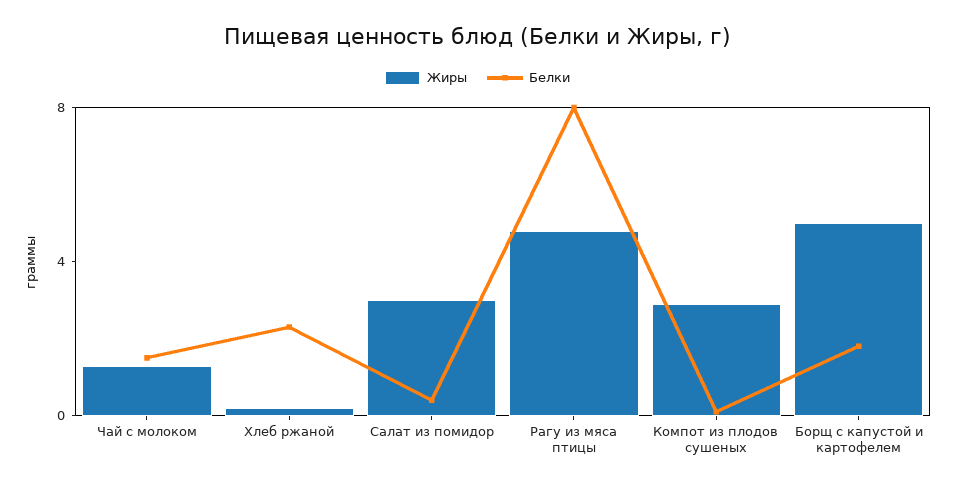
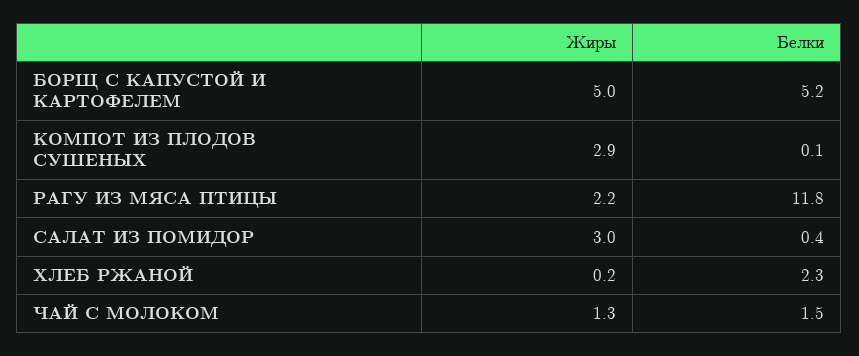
  {
    "Жиры": {
      "Чай с молоком": 1.3,
      "Хлеб ржаной": 0.2,
      "Салат из помидор": 3,
-     "Рагу из мяса птицы": 5,
+     "Рагу из мяса птицы": 2.2,
      "Компот из плодов сушеных": 2.9,
      "Борщ с капустой и картофелем": 5
    },
    "Белки": {
      "Чай с молоком": 1.5,
      "Хлеб ржаной": 2.3,
      "Салат из помидор": 0.4,
-     "Рагу из мяса птицы": 8,
+     "Рагу из мяса птицы": 11.8,
      "Компот из плодов сушеных": 0.1,
-     "Борщ с капустой и картофелем": 2
+     "Борщ с капустой и картофелем": 5.2
    }
  }

